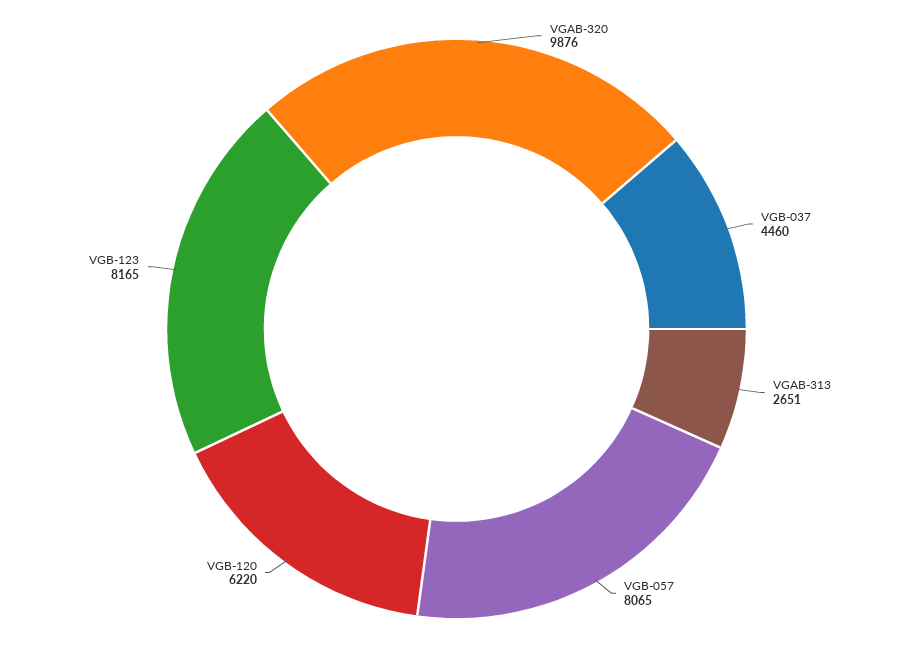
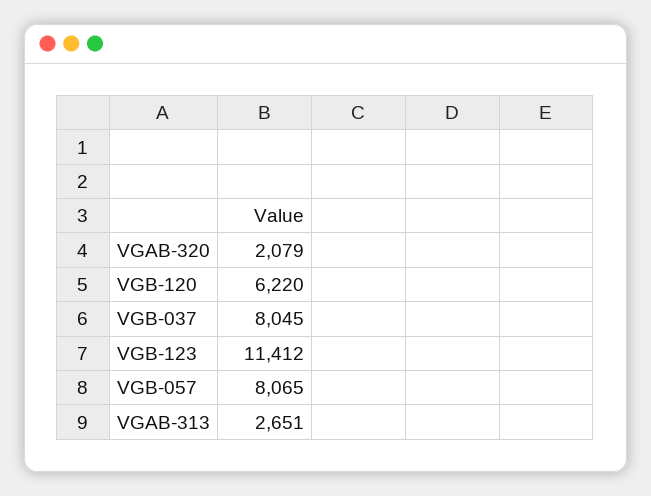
  {
-   "VGAB-320": 9876,
+   "VGAB-320": 2079,
-   "VGB-037": 4460,
+   "VGB-037": 8045,
    "VGAB-313": 2651,
    "VGB-057": 8065,
    "VGB-120": 6220,
-   "VGB-123": 8165
+   "VGB-123": 11412
  }

